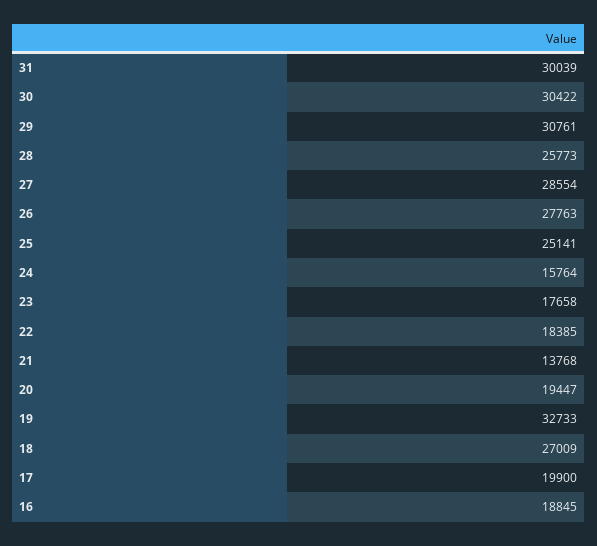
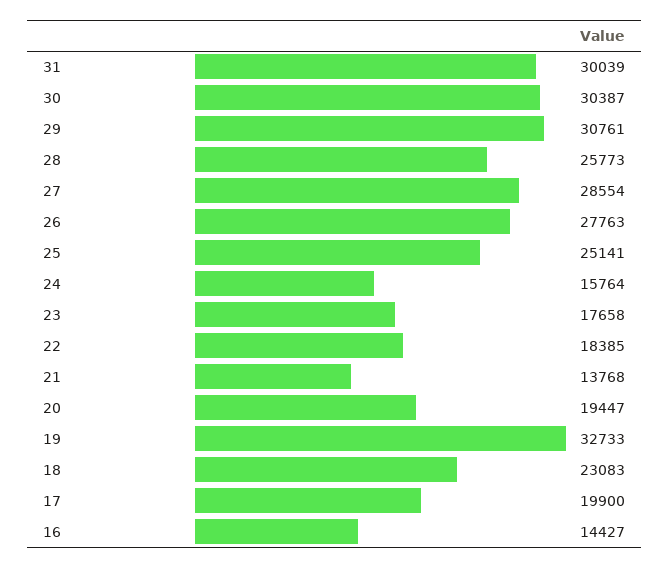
  {
    "31": 30039,
-   "30": 30422,
+   "30": 30387,
    "29": 30761,
    "28": 25773,
    "27": 28554,
    "26": 27763,
    "25": 25141,
    "24": 15764,
    "23": 17658,
    "22": 18385,
    "21": 13768,
    "20": 19447,
    "19": 32733,
-   "18": 27009,
+   "18": 23083,
    "17": 19900,
-   "16": 18845
+   "16": 14427
  }

